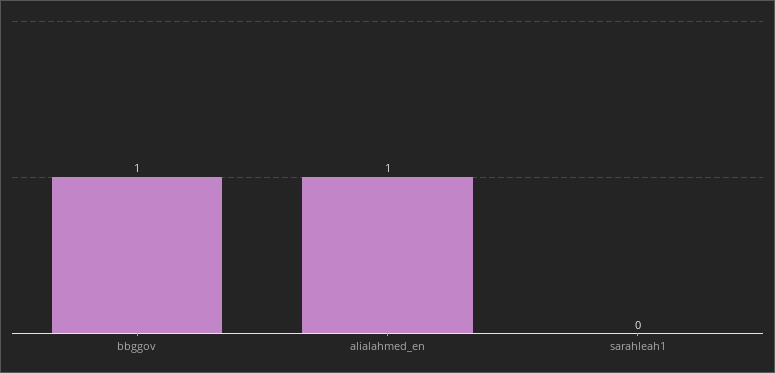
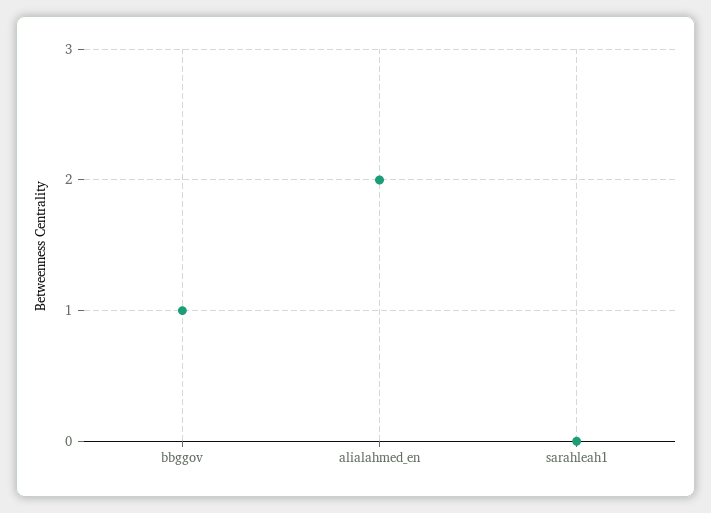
  {
    "bbggov": 1,
-   "alialahmed_en": 1,
+   "alialahmed_en": 2,
    "sarahleah1": 0
  }

